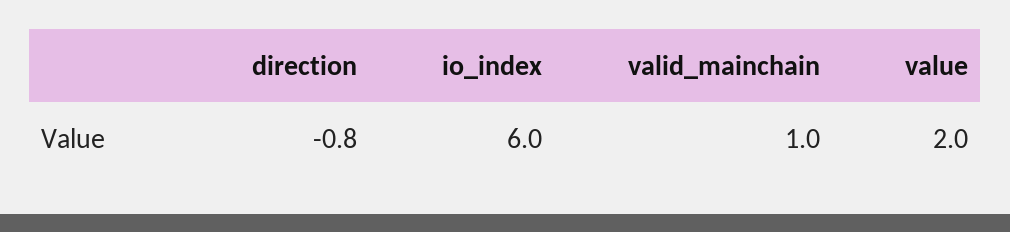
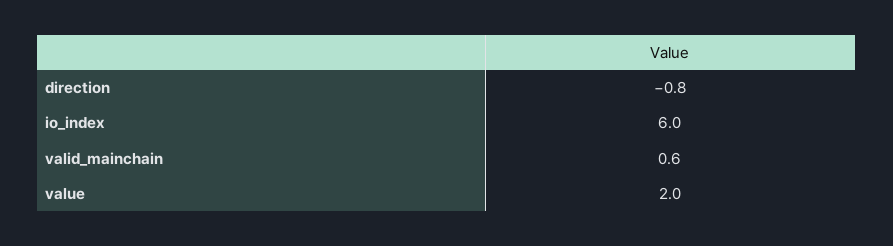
  {
    "direction": -0.8,
    "io_index": 6,
-   "valid_mainchain": 1,
+   "valid_mainchain": 0.6,
    "value": 2
  }

